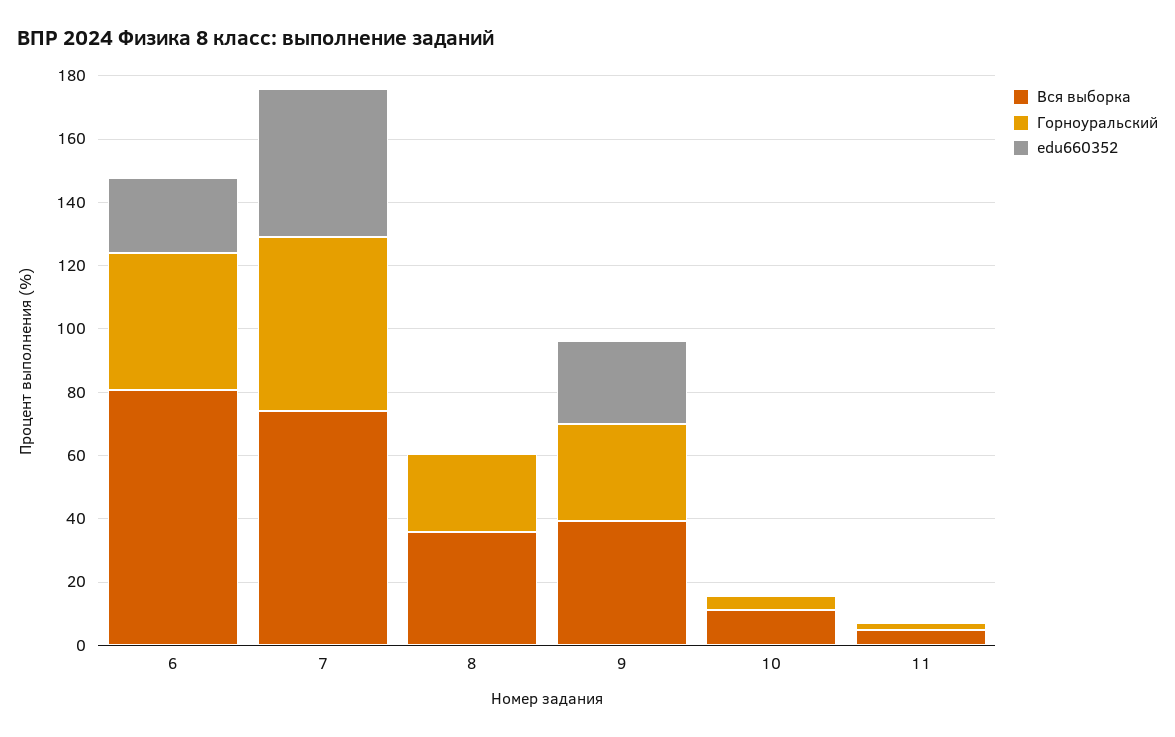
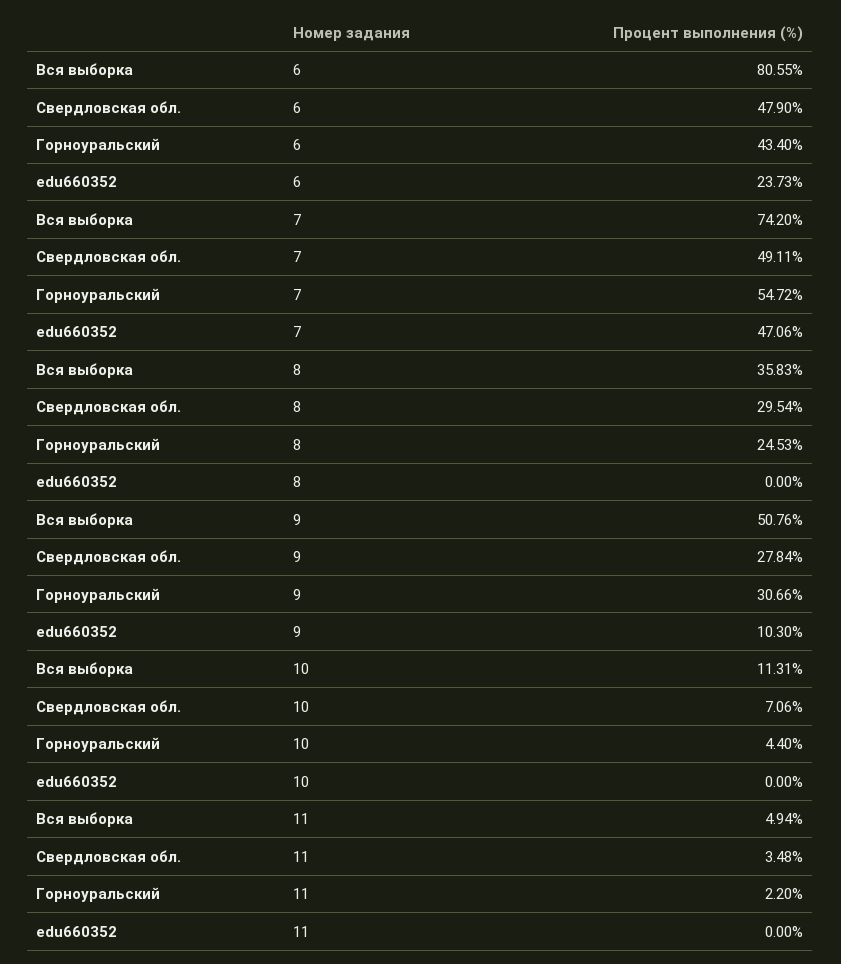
  {
    "Вся выборка": {
      "6": 80.55,
      "7": 74.2,
      "8": 35.83,
-     "9": 40,
+     "9": 50.76,
      "10": 11.31,
      "11": 4.94
    },
    "Горноуральский": {
      "6": 43.4,
      "7": 54.72,
      "8": 24.53,
      "9": 30.66,
      "10": 4.4,
      "11": 2.2
    },
    "edu660352": {
      "6": 23.73,
      "7": 47.06,
      "8": 0,
-     "9": 25,
+     "9": 10.3,
      "10": 0,
      "11": 0
-   }
+   },
+   "Свердловская обл.": {
+     "6": 47.9,
+     "7": 49.11,
+     "8": 29.54,
+     "9": 27.84,
+     "10": 7.06,
+     "11": 3.48
+   }
  }

